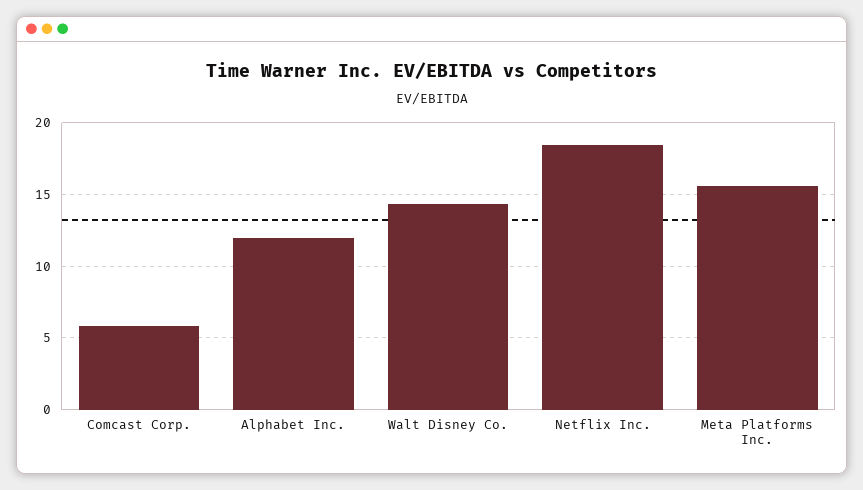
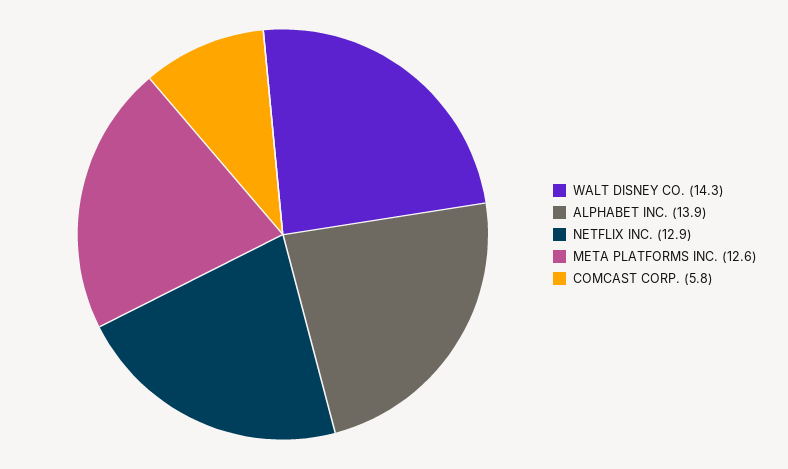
  {
    "Comcast Corp.": 5.8,
-   "Alphabet Inc.": 12,
+   "Alphabet Inc.": 13.9,
    "Walt Disney Co.": 14.3,
-   "Netflix Inc.": 18.5,
+   "Netflix Inc.": 12.9,
-   "Meta Platforms Inc.": 15.5
+   "Meta Platforms Inc.": 12.6
  }

